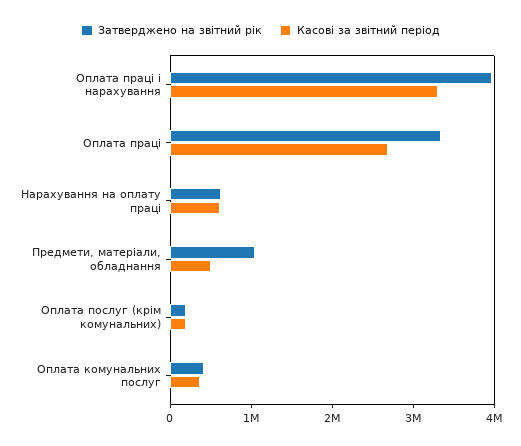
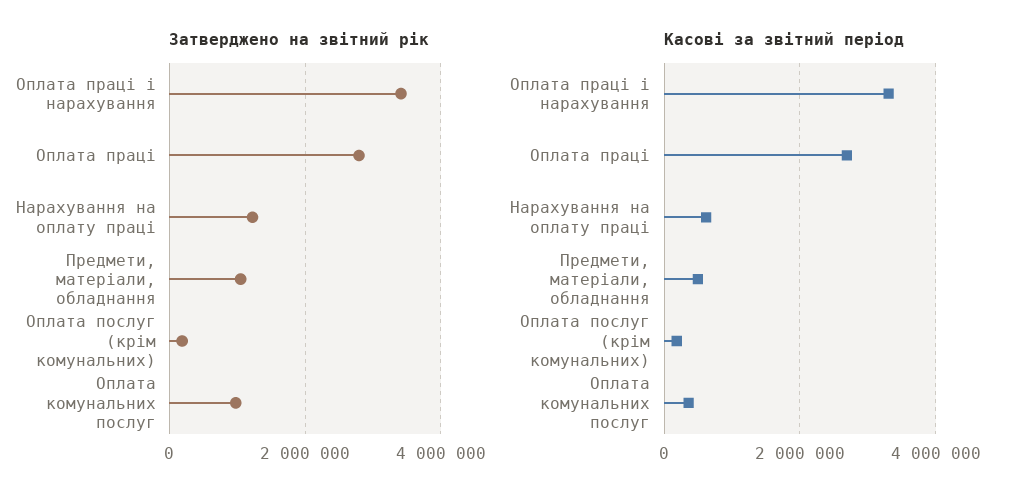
  {
    "Затверджено на звітний рік": {
-     "Оплата праці і нарахування": 4000000,
+     "Оплата праці і нарахування": 3400000,
-     "Оплата праці": 3400000,
+     "Оплата праці": 2800000,
-     "Нарахування на оплату праці": 600000,
+     "Нарахування на оплату праці": 1200000,
      "Предмети, матеріали, обладнання": 1000000,
      "Оплата послуг (крім комунальних)": 200000,
-     "Оплата комунальних послуг": 400000
+     "Оплата комунальних послуг": 1000000
    },
    "Касові за звітний період": {
      "Оплата праці і нарахування": 3400000,
      "Оплата праці": 2600000,
      "Нарахування на оплату праці": 600000,
      "Предмети, матеріали, обладнання": 400000,
      "Оплата послуг (крім комунальних)": 200000,
      "Оплата комунальних послуг": 400000
    }
  }

